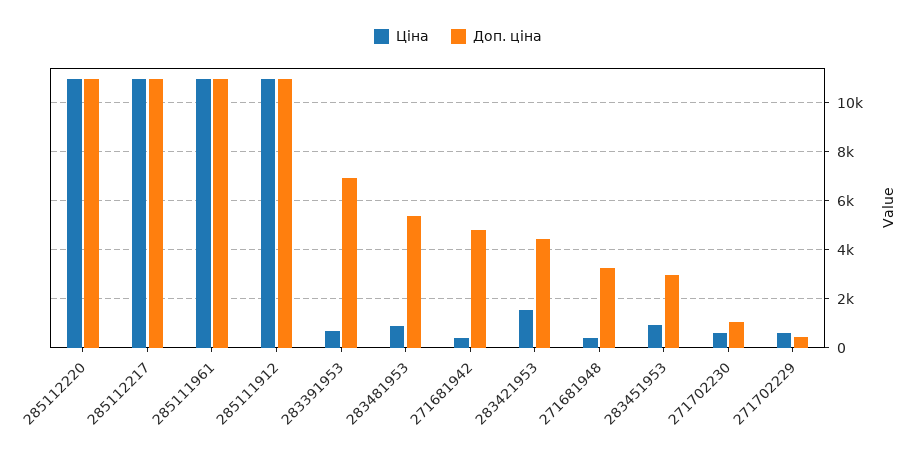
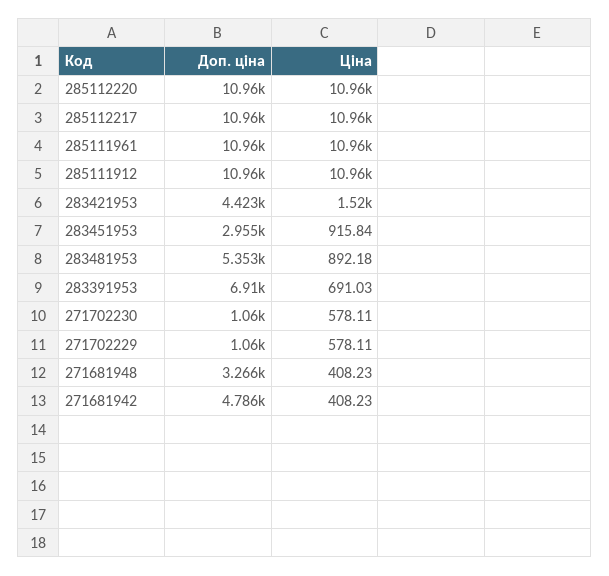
  {
    "Ціна": {
      "285112220": 10960,
      "285112217": 10960,
      "285111961": 10960,
      "285111912": 10960,
      "283391953": 691.03,
      "283481953": 892.18,
      "271681942": 408.23,
      "283421953": 1520,
      "271681948": 408.23,
      "283451953": 915.84,
      "271702230": 578.11,
      "271702229": 578.11
    },
    "Доп. ціна": {
      "285112220": 10960,
      "285112217": 10960,
      "285111961": 10960,
      "285111912": 10960,
      "283391953": 6910,
      "283481953": 5353,
      "271681942": 4786,
      "283421953": 4423,
      "271681948": 3266,
      "283451953": 2955,
      "271702230": 1060,
-     "271702229": 500
+     "271702229": 1060
    }
  }

